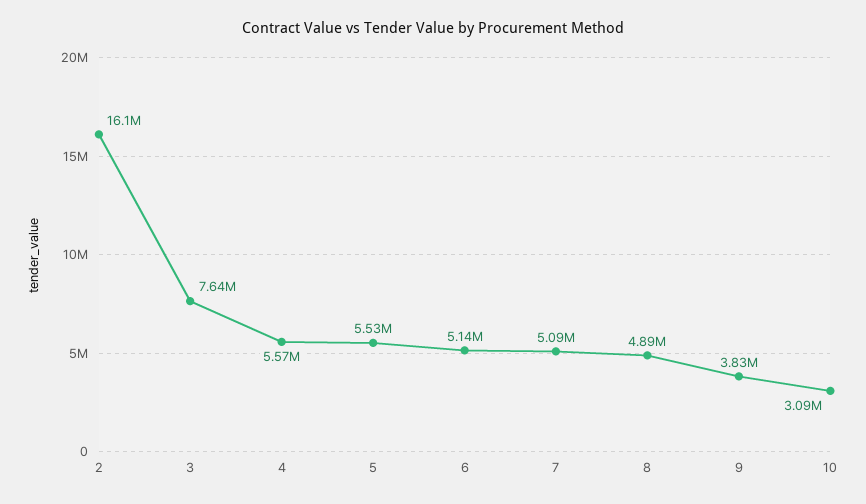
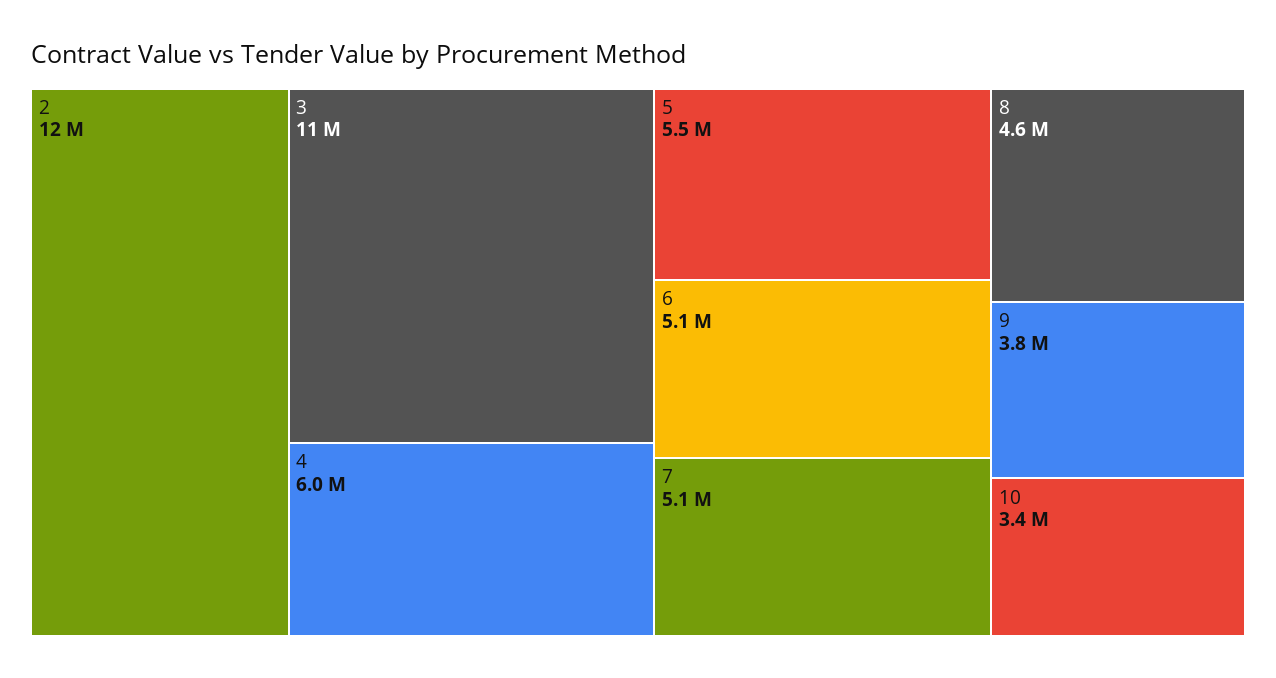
  {
-   "2": 16100000,
+   "2": 12000000,
-   "3": 7640000,
+   "3": 11000000,
-   "4": 5570000,
+   "4": 6000000,
    "5": 5530000,
    "6": 5140000,
    "7": 5090000,
-   "8": 4890000,
+   "8": 4600000,
    "9": 3830000,
-   "10": 3090000
+   "10": 3400000
  }

